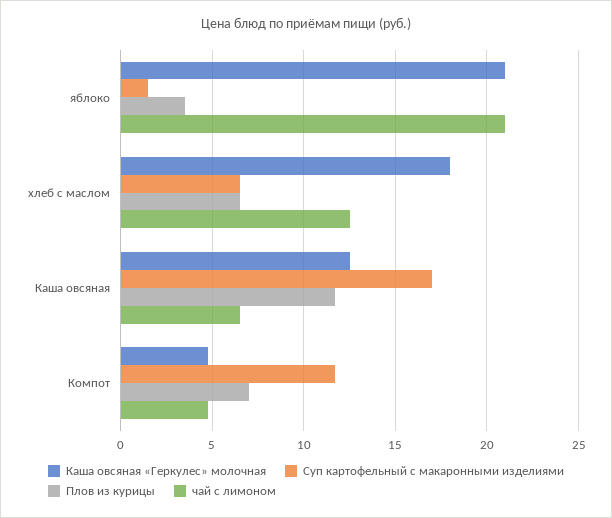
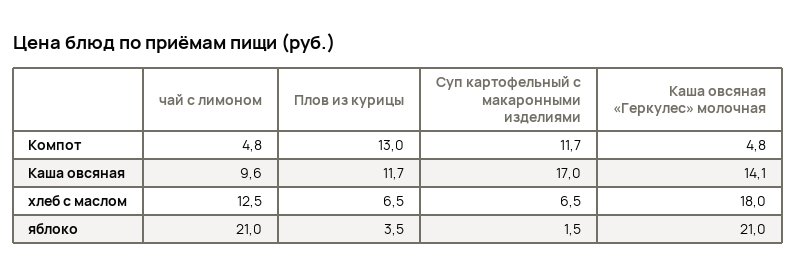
  {
    "Каша овсяная «Геркулес» молочная": {
      "яблоко": 21,
      "хлеб с маслом": 18,
-     "Каша овсяная": 12.5,
+     "Каша овсяная": 14.1,
      "Компот": 4.8
    },
    "Суп картофельный с макаронными изделиями": {
      "яблоко": 1.5,
      "хлеб с маслом": 6.5,
      "Каша овсяная": 17,
      "Компот": 11.7
    },
    "Плов из курицы": {
      "яблоко": 3.5,
      "хлеб с маслом": 6.5,
      "Каша овсяная": 11.7,
-     "Компот": 7
+     "Компот": 13
    },
    "чай с лимоном": {
      "яблоко": 21,
      "хлеб с маслом": 12.5,
-     "Каша овсяная": 6.5,
+     "Каша овсяная": 9.6,
      "Компот": 4.8
    }
  }

